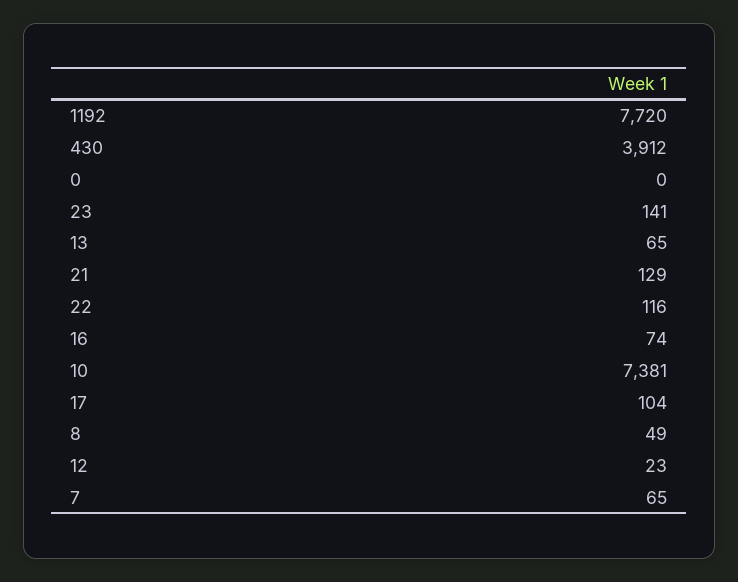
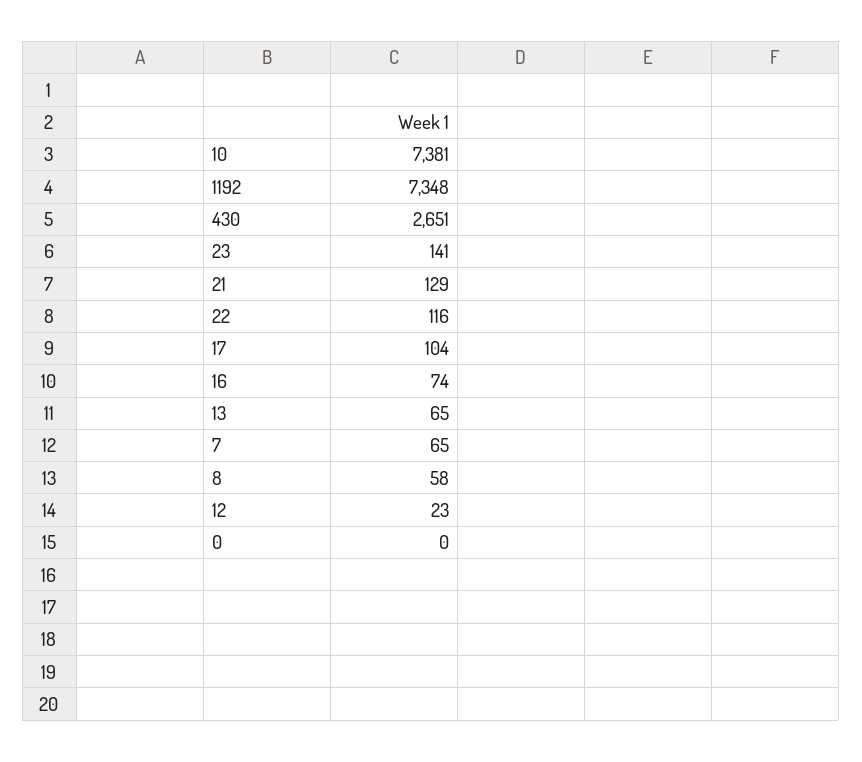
  {
-   "1192": 7720,
+   "1192": 7348,
-   "430": 3912,
+   "430": 2651,
    "0": 0,
    "23": 141,
    "13": 65,
    "21": 129,
    "22": 116,
    "16": 74,
    "10": 7381,
    "17": 104,
-   "8": 49,
+   "8": 58,
    "12": 23,
    "7": 65
  }

